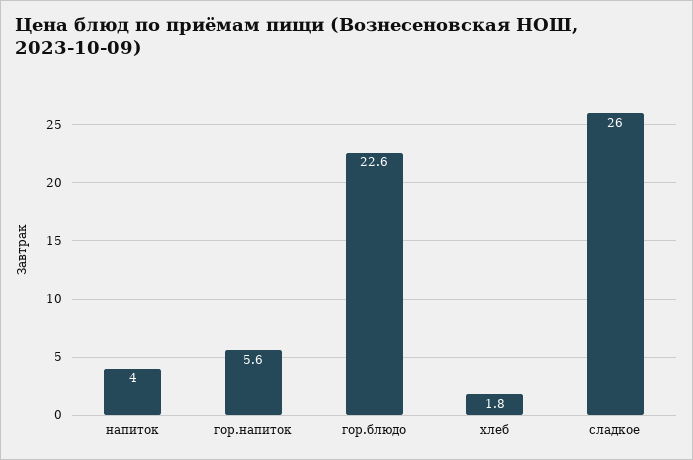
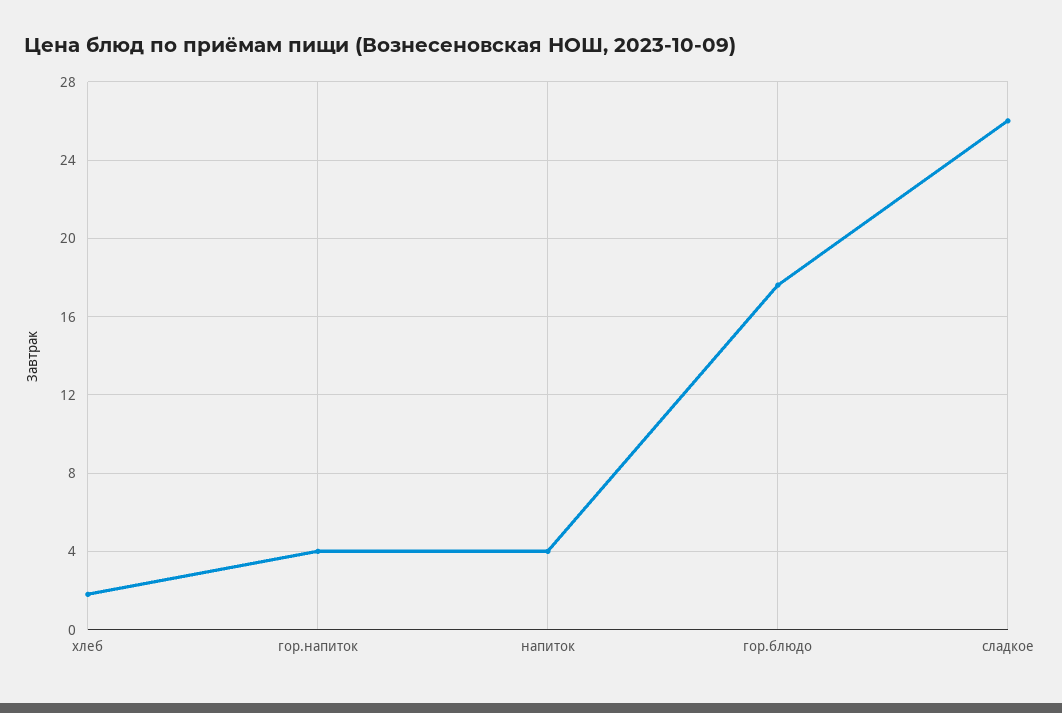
  {
    "напиток": 4,
-   "гор.напиток": 5.6,
+   "гор.напиток": 4,
-   "гор.блюдо": 22.6,
+   "гор.блюдо": 17.5,
    "хлеб": 1.8,
    "сладкое": 26
  }

